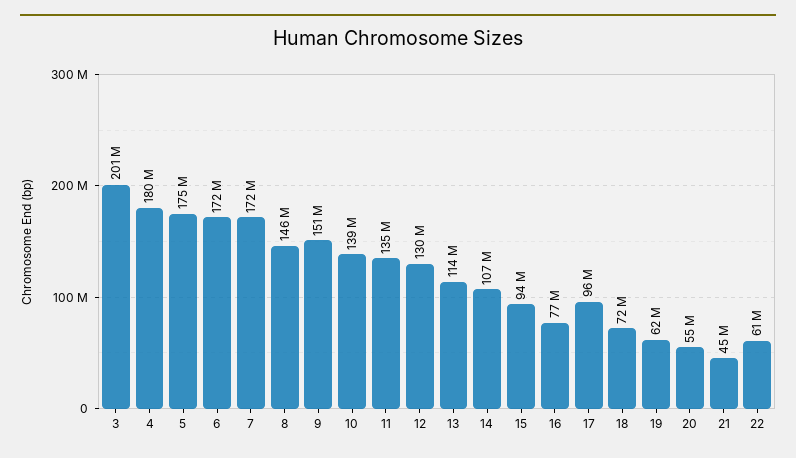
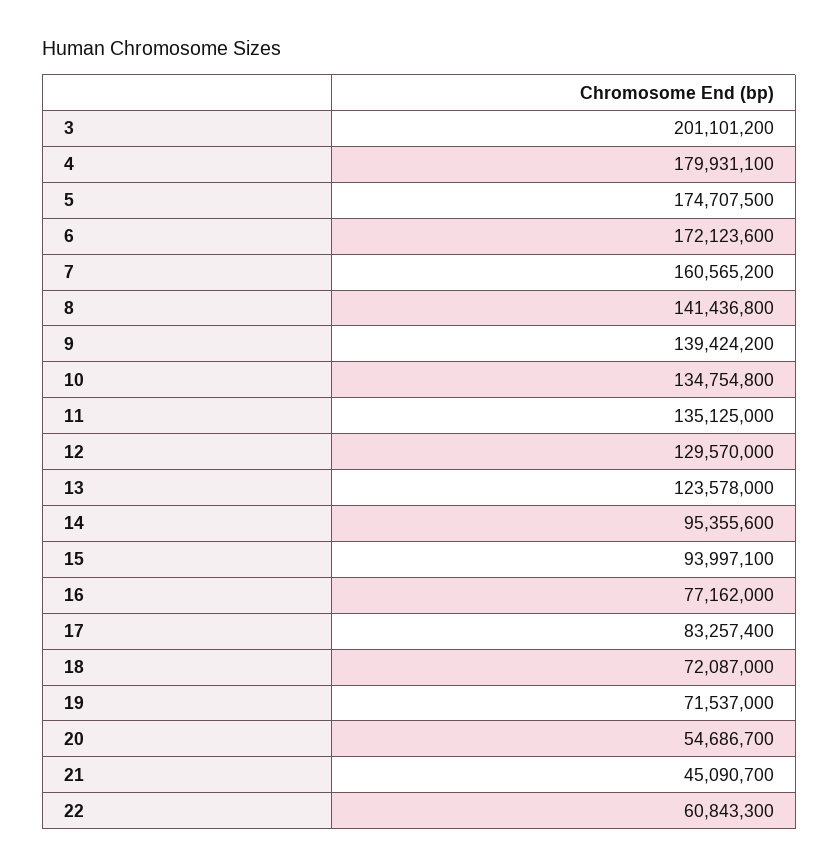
  {
    "3": 201101200,
    "4": 179931100,
    "5": 174707500,
    "6": 172123600,
-   "7": 172000000,
+   "7": 160565200,
-   "8": 146000000,
+   "8": 141436800,
-   "9": 151000000,
+   "9": 139424200,
-   "10": 139000000,
+   "10": 134754800,
    "11": 135125000,
    "12": 129570000,
-   "13": 114000000,
+   "13": 123578000,
-   "14": 107000000,
+   "14": 95355600,
    "15": 93997100,
    "16": 77162000,
-   "17": 96000000,
+   "17": 83257400,
    "18": 72087000,
-   "19": 62000000,
+   "19": 71537000,
    "20": 54686700,
    "21": 45090700,
    "22": 60843300
  }

